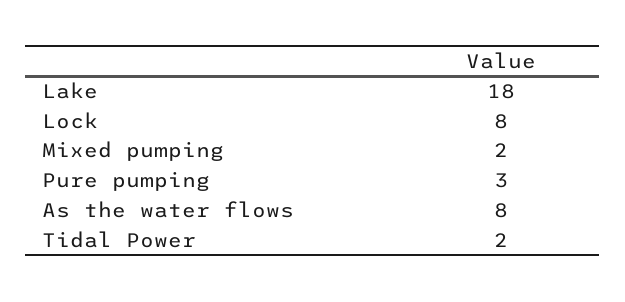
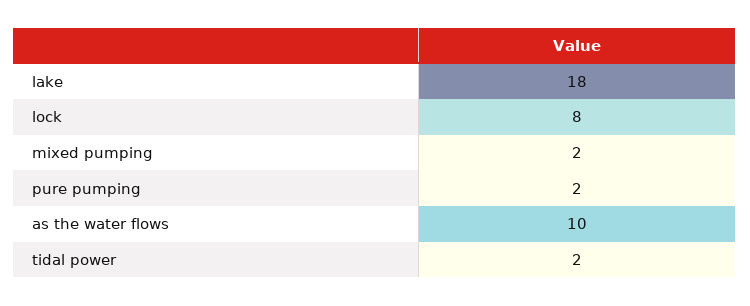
  {
    "Lake": 18,
    "Lock": 8,
    "Mixed pumping": 2,
-   "Pure pumping": 3,
+   "Pure pumping": 2,
-   "As the water flows": 8,
+   "As the water flows": 10,
    "Tidal Power": 2
  }

